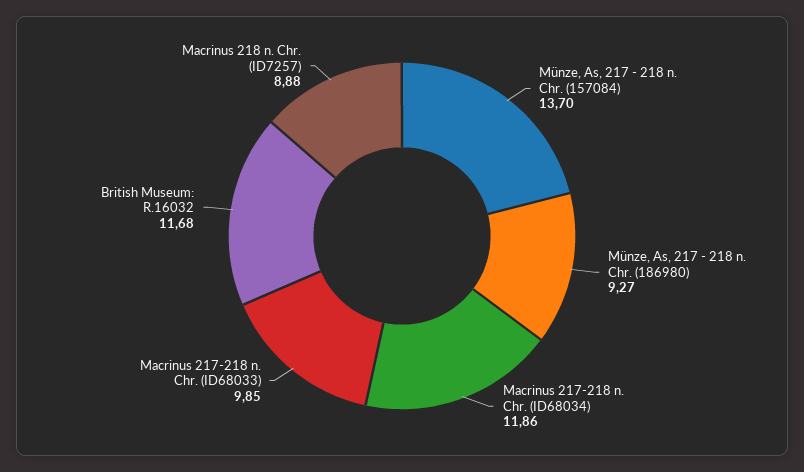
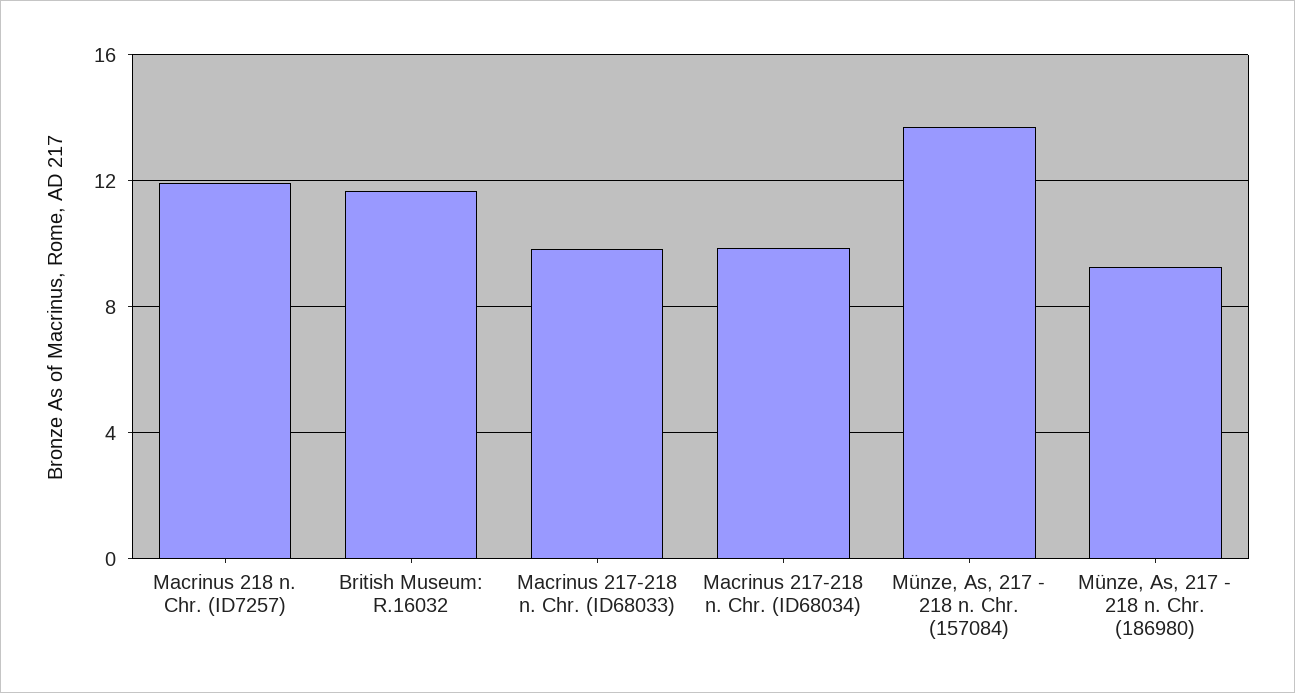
  {
    "Münze, As, 217 - 218 n. Chr. (157084)": 13.7,
    "Münze, As, 217 - 218 n. Chr. (186980)": 9.27,
-   "Macrinus 217-218 n. Chr. (ID68034)": 11.86,
+   "Macrinus 217-218 n. Chr. (ID68034)": 10,
    "Macrinus 217-218 n. Chr. (ID68033)": 9.85,
    "British Museum: R.16032": 11.68,
-   "Macrinus 218 n. Chr. (ID7257)": 8.88
+   "Macrinus 218 n. Chr. (ID7257)": 12
  }

